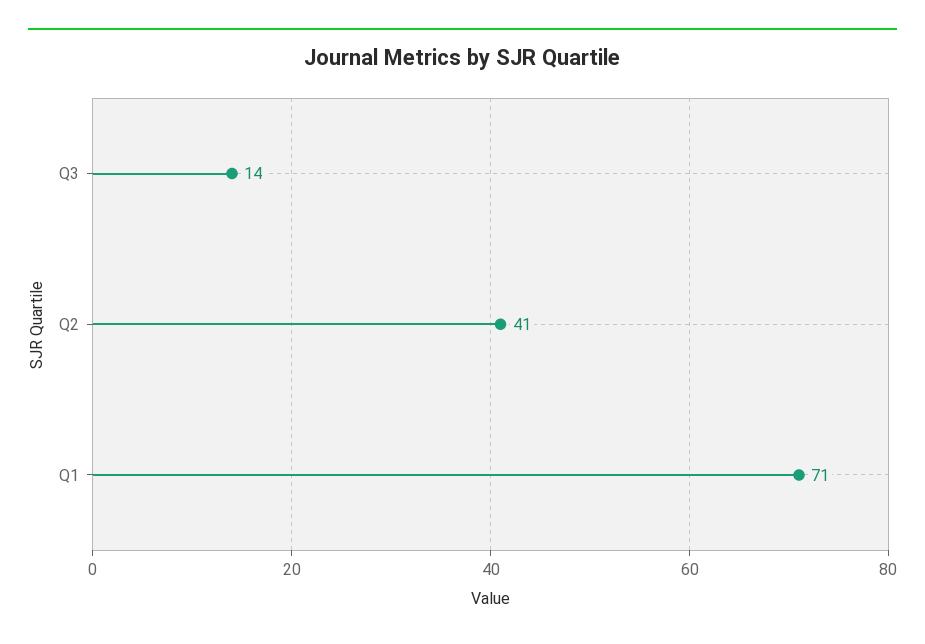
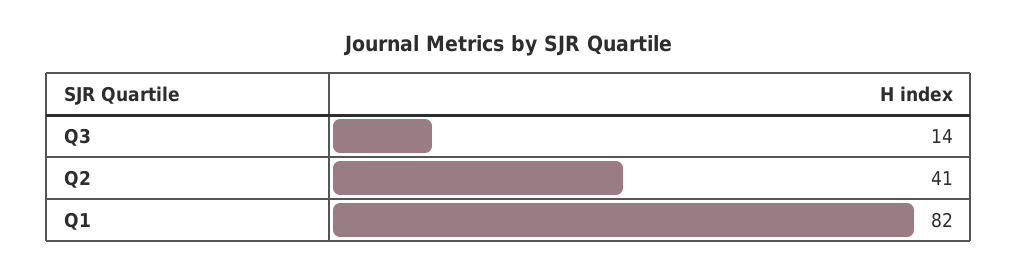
  {
    "Q3": 14,
    "Q2": 41,
-   "Q1": 71
+   "Q1": 82
  }

